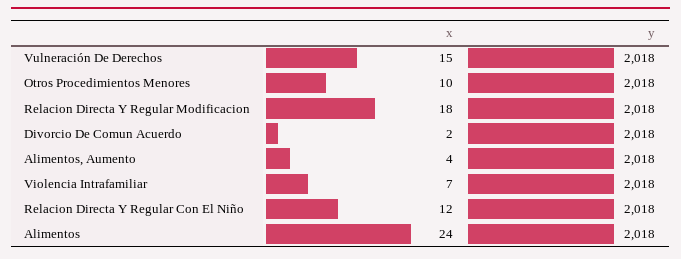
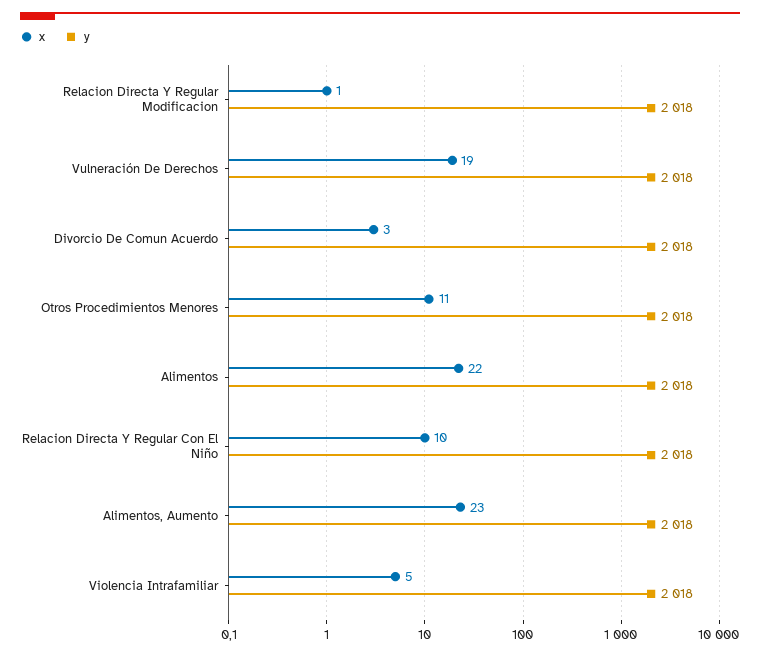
  {
    "x": {
-     "Vulneración De Derechos": 15,
+     "Vulneración De Derechos": 19,
-     "Otros Procedimientos Menores": 10,
+     "Otros Procedimientos Menores": 11,
-     "Relacion Directa Y Regular Modificacion": 18,
+     "Relacion Directa Y Regular Modificacion": 1,
-     "Divorcio De Comun Acuerdo": 2,
+     "Divorcio De Comun Acuerdo": 3,
-     "Alimentos, Aumento": 4,
+     "Alimentos, Aumento": 23,
-     "Violencia Intrafamiliar": 7,
+     "Violencia Intrafamiliar": 5,
-     "Relacion Directa Y Regular Con El Niño": 12,
+     "Relacion Directa Y Regular Con El Niño": 10,
-     "Alimentos": 24
+     "Alimentos": 22
    },
    "y": {
      "Vulneración De Derechos": 2018,
      "Otros Procedimientos Menores": 2018,
      "Relacion Directa Y Regular Modificacion": 2018,
      "Divorcio De Comun Acuerdo": 2018,
      "Alimentos, Aumento": 2018,
      "Violencia Intrafamiliar": 2018,
      "Relacion Directa Y Regular Con El Niño": 2018,
      "Alimentos": 2018
    }
  }

